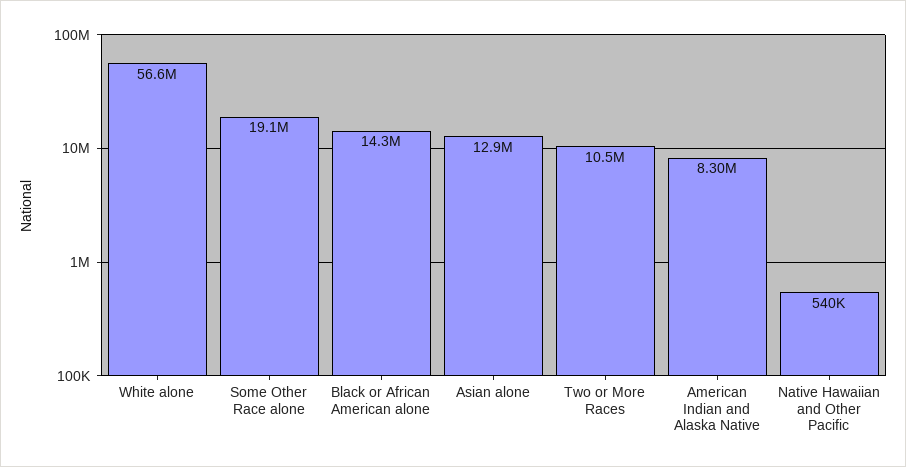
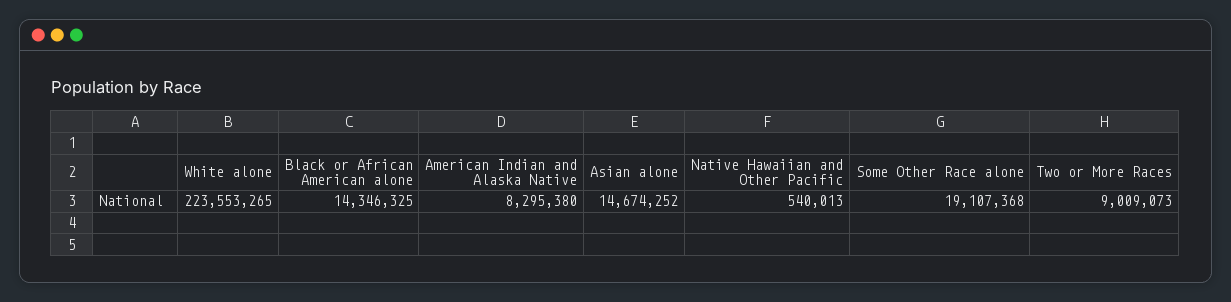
  {
-   "White alone": 56600000,
+   "White alone": 223553265,
    "Some Other Race alone": 19107368,
    "Black or African American alone": 14346325,
-   "Asian alone": 12900000,
+   "Asian alone": 14674252,
-   "Two or More Races": 10500000,
+   "Two or More Races": 9009073,
    "American Indian and Alaska Native": 8295380,
    "Native Hawaiian and Other Pacific": 540013
  }

